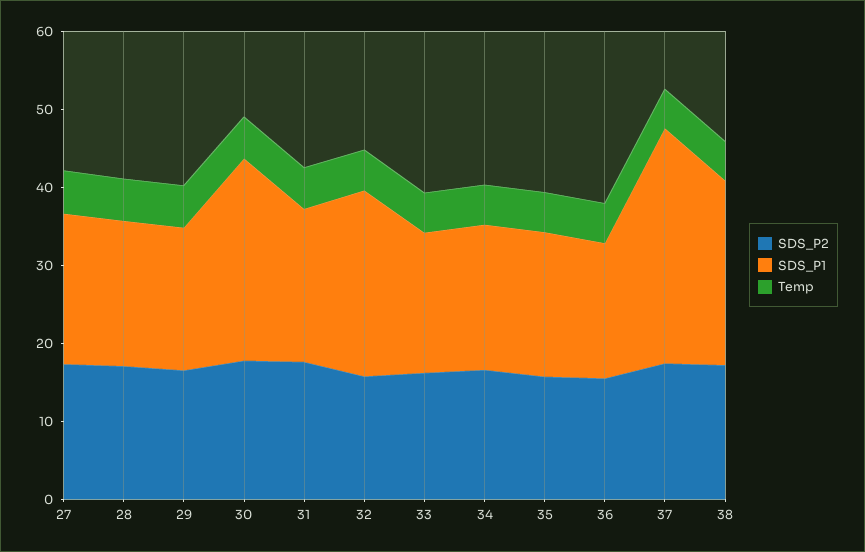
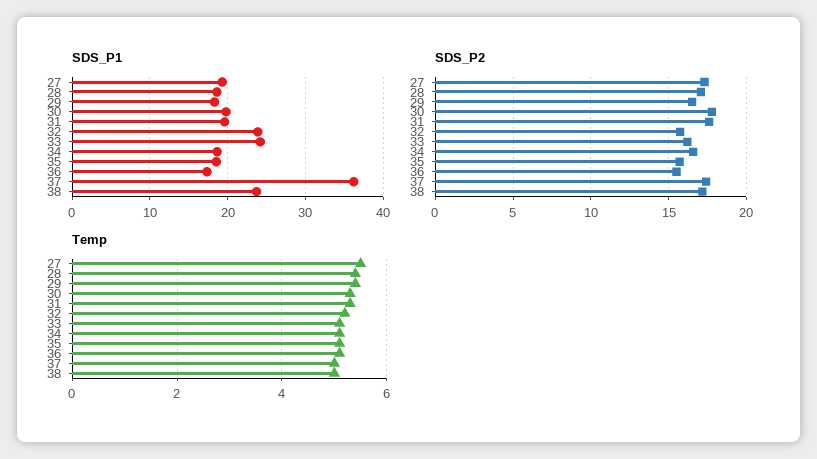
  {
    "SDS_P2": {
      "27": 17.5,
      "28": 17,
      "29": 16.5,
      "30": 18,
      "31": 17.5,
      "32": 15.5,
      "33": 16,
      "34": 16.5,
      "35": 15.5,
      "36": 15.5,
      "37": 17.5,
      "38": 17
    },
    "SDS_P1": {
      "27": 19,
      "28": 19,
      "29": 18,
-     "30": 26,
+     "30": 20,
      "31": 20,
      "32": 24,
-     "33": 18,
+     "33": 24,
      "34": 19,
      "35": 19,
      "36": 17,
-     "37": 30,
+     "37": 36,
      "38": 24
    },
    "Temp": {
      "27": 5.5,
      "28": 5.5,
      "29": 5.5,
      "30": 5.5,
      "31": 5.5,
      "32": 5,
      "33": 5,
      "34": 5,
      "35": 5,
      "36": 5,
      "37": 5,
      "38": 5
    }
  }

